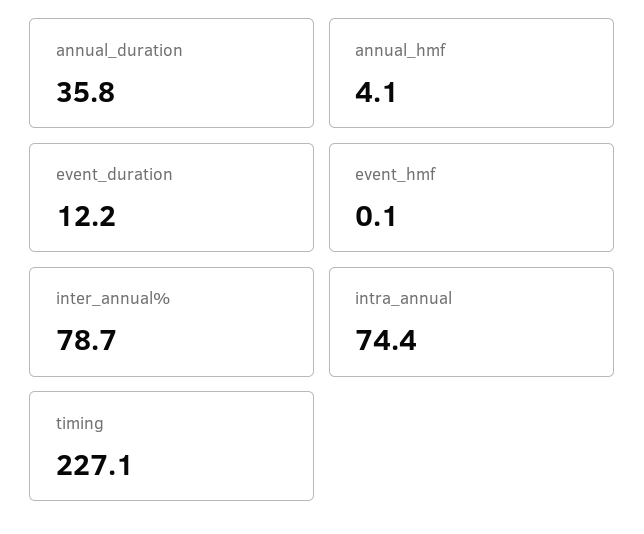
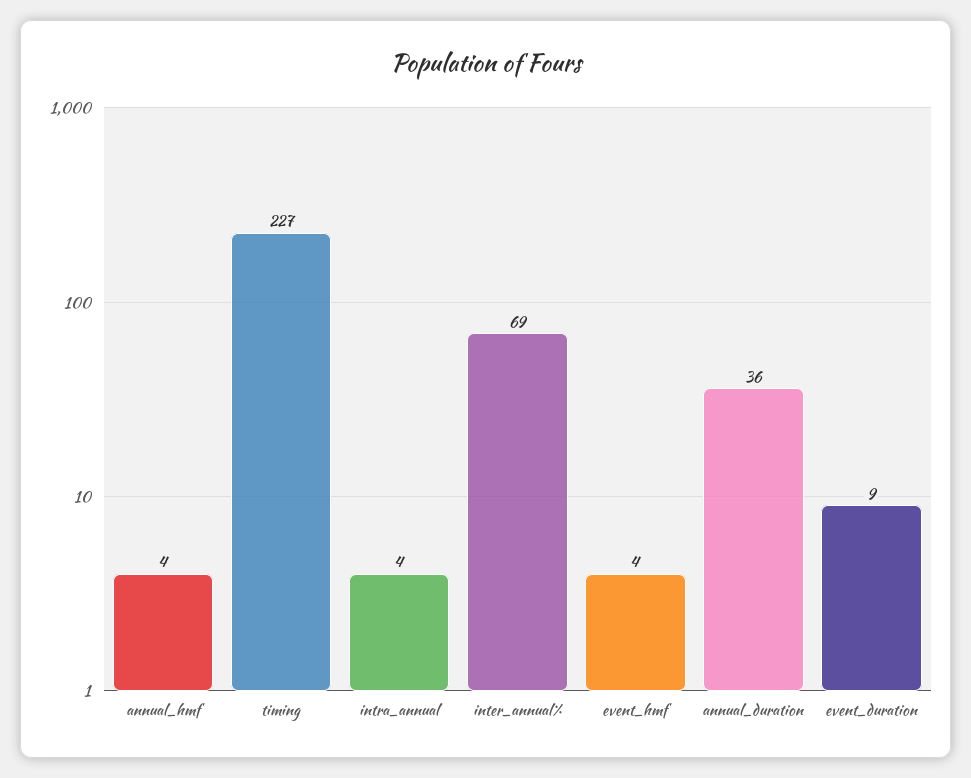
  {
    "annual_duration": 35.8,
    "annual_hmf": 4.1,
-   "event_duration": 12.2,
+   "event_duration": 9,
-   "event_hmf": 0.1,
+   "event_hmf": 4,
-   "inter_annual%": 78.7,
+   "inter_annual%": 69,
-   "intra_annual": 74.4,
+   "intra_annual": 4,
    "timing": 227.1
  }

